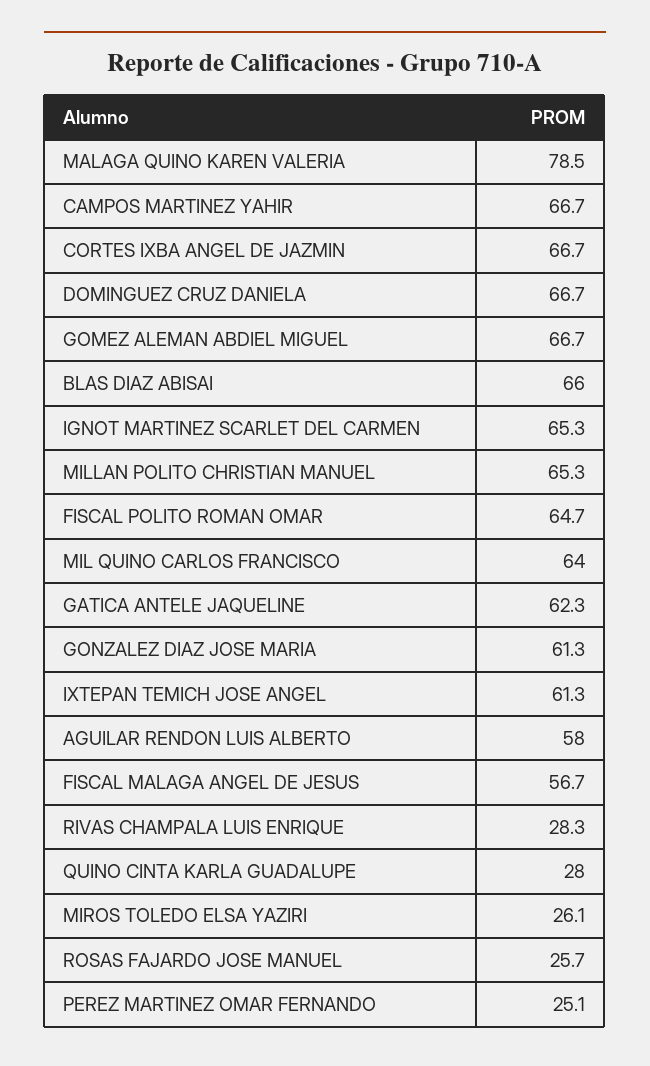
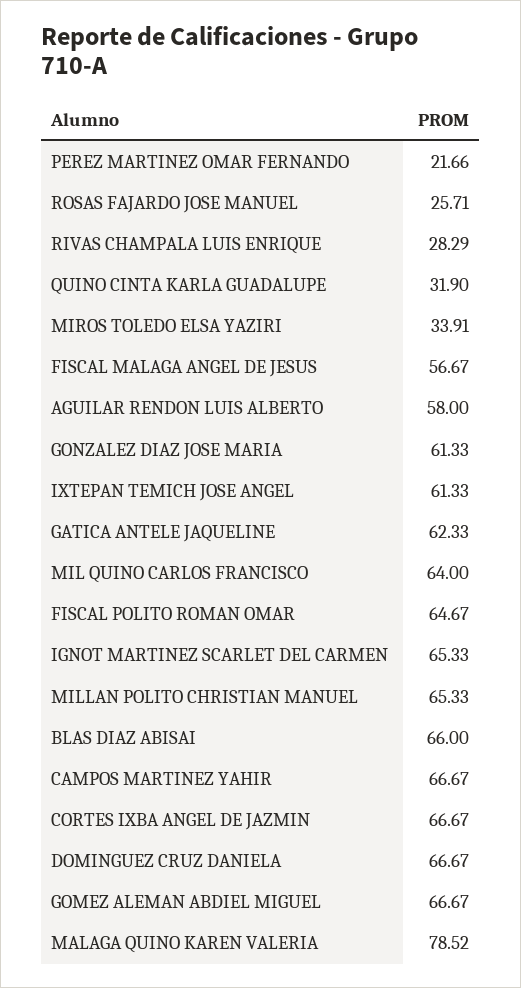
  {
    "MALAGA QUINO KAREN VALERIA": 78.52,
    "CAMPOS MARTINEZ YAHIR": 66.67,
    "CORTES IXBA ANGEL DE JAZMIN": 66.67,
    "DOMINGUEZ CRUZ DANIELA": 66.67,
    "GOMEZ ALEMAN ABDIEL MIGUEL": 66.67,
    "BLAS DIAZ ABISAI": 66,
    "IGNOT MARTINEZ SCARLET DEL CARMEN": 65.33,
    "MILLAN POLITO CHRISTIAN MANUEL": 65.33,
    "FISCAL POLITO ROMAN OMAR": 64.67,
    "MIL QUINO CARLOS FRANCISCO": 64,
    "GATICA ANTELE JAQUELINE": 62.33,
    "GONZALEZ DIAZ JOSE MARIA": 61.33,
    "IXTEPAN TEMICH JOSE ANGEL": 61.33,
    "AGUILAR RENDON LUIS ALBERTO": 58,
    "FISCAL MALAGA ANGEL DE JESUS": 56.67,
    "RIVAS CHAMPALA LUIS ENRIQUE": 28.29,
-   "QUINO CINTA KARLA GUADALUPE": 28,
+   "QUINO CINTA KARLA GUADALUPE": 31.9,
-   "MIROS TOLEDO ELSA YAZIRI": 26.1,
+   "MIROS TOLEDO ELSA YAZIRI": 33.91,
    "ROSAS FAJARDO JOSE MANUEL": 25.71,
-   "PEREZ MARTINEZ OMAR FERNANDO": 25.1
+   "PEREZ MARTINEZ OMAR FERNANDO": 21.66
  }

